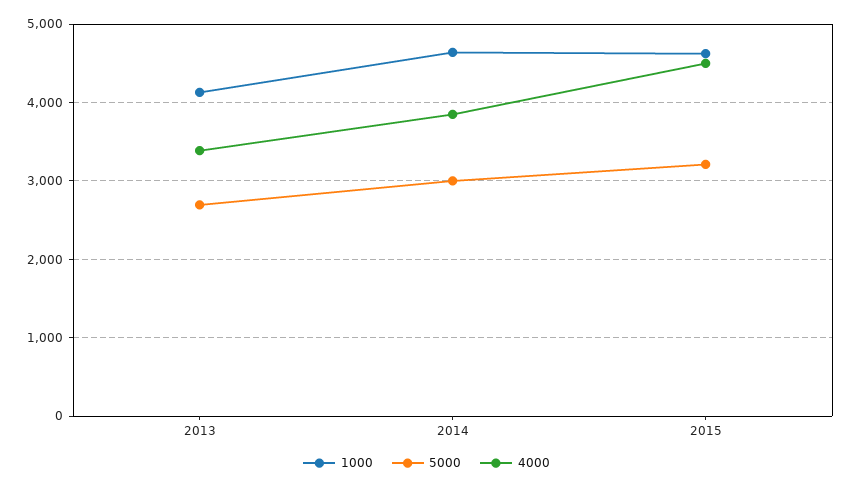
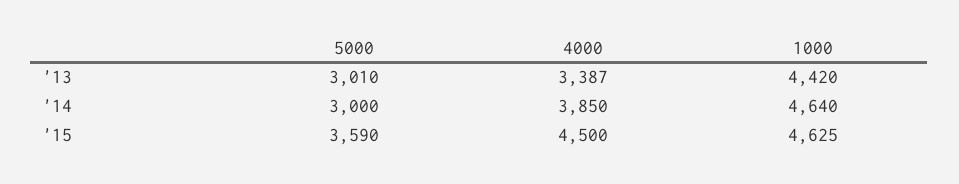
  {
    "1000": {
-     "2013": 4100,
+     "2013": 4420,
      "2014": 4640,
      "2015": 4625
    },
    "5000": {
-     "2013": 2700,
+     "2013": 3010,
      "2014": 3000,
-     "2015": 3200
+     "2015": 3590
    },
    "4000": {
      "2013": 3387,
      "2014": 3850,
      "2015": 4500
    }
  }

